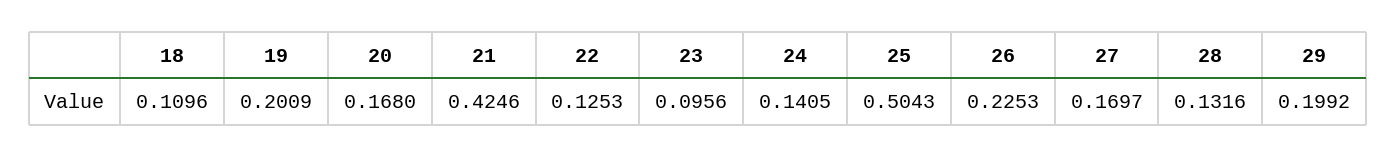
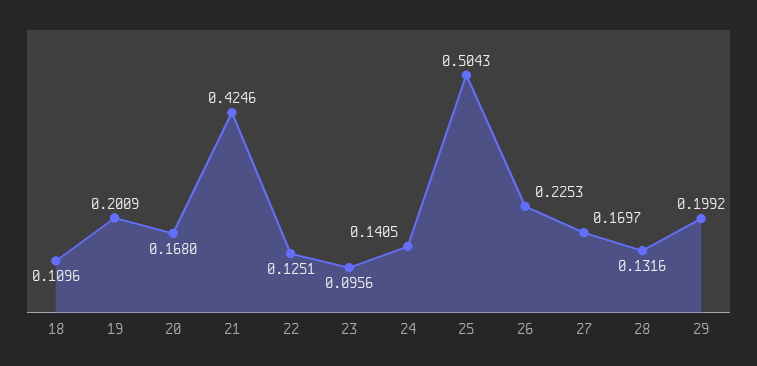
  {
    "18": 0.1096,
    "19": 0.2009,
    "20": 0.168,
    "21": 0.4246,
-   "22": 0.1253,
+   "22": 0.1251,
    "23": 0.0956,
    "24": 0.1405,
    "25": 0.5043,
    "26": 0.2253,
    "27": 0.1697,
    "28": 0.1316,
    "29": 0.1992
  }

